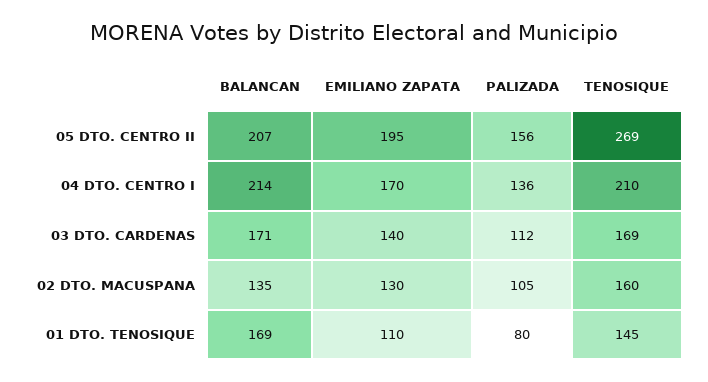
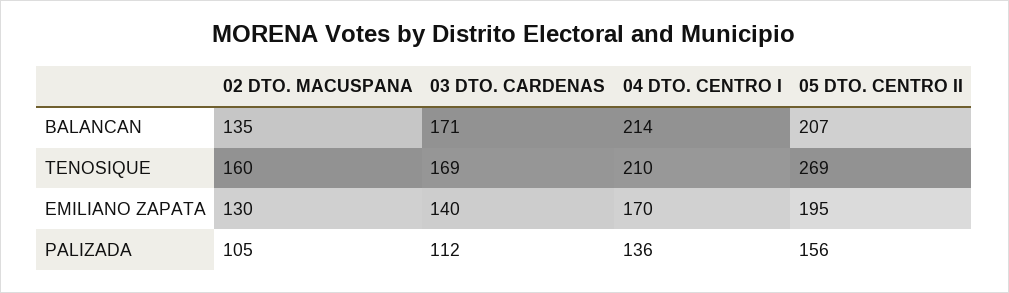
  {
    "BALANCAN": {
      "05 DTO. CENTRO II": 207,
      "04 DTO. CENTRO I": 214,
      "03 DTO. CARDENAS": 171,
-     "02 DTO. MACUSPANA": 135,
+     "02 DTO. MACUSPANA": 135
-     "01 DTO. TENOSIQUE": 169
    },
    "EMILIANO ZAPATA": {
      "05 DTO. CENTRO II": 195,
      "04 DTO. CENTRO I": 170,
      "03 DTO. CARDENAS": 140,
-     "02 DTO. MACUSPANA": 130,
+     "02 DTO. MACUSPANA": 130
-     "01 DTO. TENOSIQUE": 110
    },
    "PALIZADA": {
      "05 DTO. CENTRO II": 156,
      "04 DTO. CENTRO I": 136,
      "03 DTO. CARDENAS": 112,
-     "02 DTO. MACUSPANA": 105,
+     "02 DTO. MACUSPANA": 105
-     "01 DTO. TENOSIQUE": 80
    },
    "TENOSIQUE": {
      "05 DTO. CENTRO II": 269,
      "04 DTO. CENTRO I": 210,
      "03 DTO. CARDENAS": 169,
-     "02 DTO. MACUSPANA": 160,
+     "02 DTO. MACUSPANA": 160
-     "01 DTO. TENOSIQUE": 145
    }
  }

